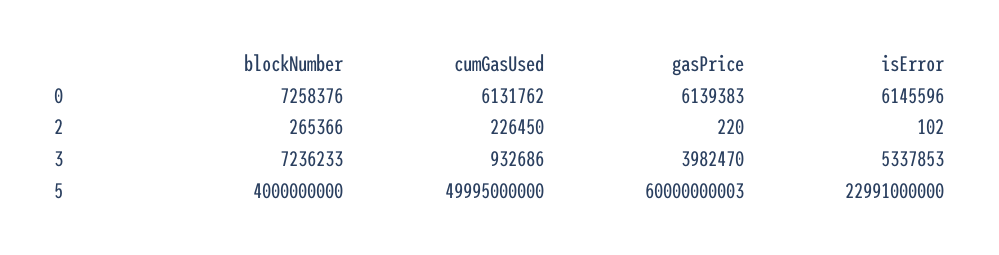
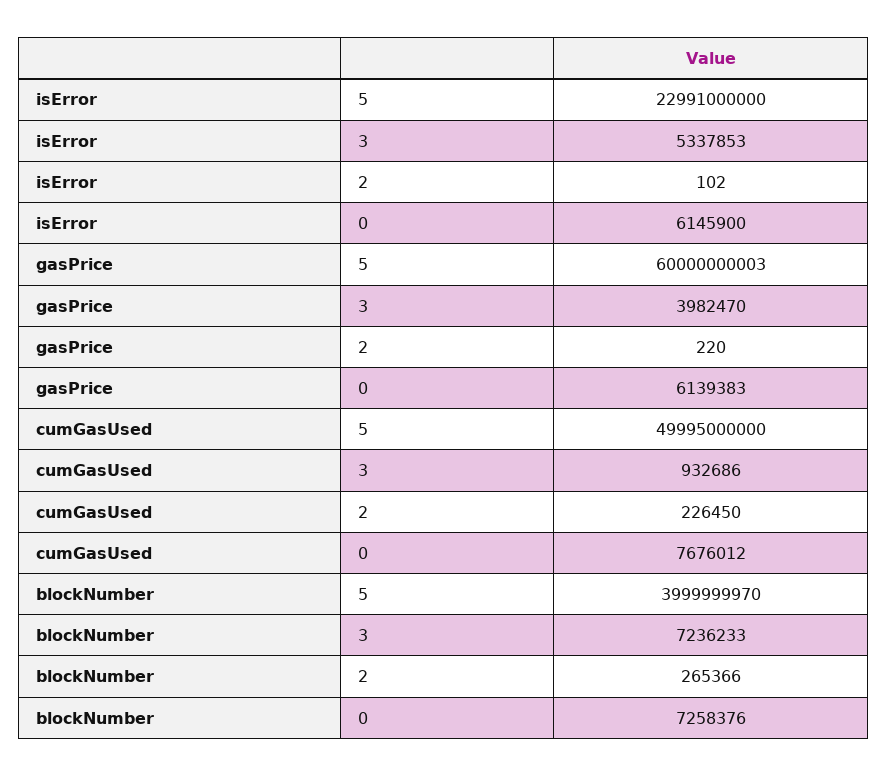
  {
    "blockNumber": {
      "0": 7258376,
      "2": 265366,
      "3": 7236233,
-     "5": 4000000000
+     "5": 3999999970
    },
    "cumGasUsed": {
-     "0": 6131762,
+     "0": 7676012,
      "2": 226450,
      "3": 932686,
      "5": 49995000000
    },
    "gasPrice": {
      "0": 6139383,
      "2": 220,
      "3": 3982470,
      "5": 60000000003
    },
    "isError": {
-     "0": 6145596,
+     "0": 6145900,
      "2": 102,
      "3": 5337853,
      "5": 22991000000
    }
  }

